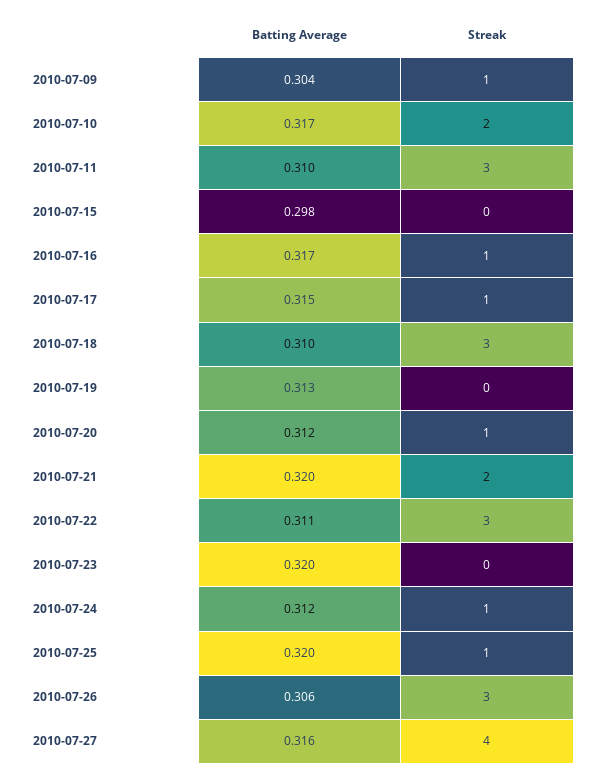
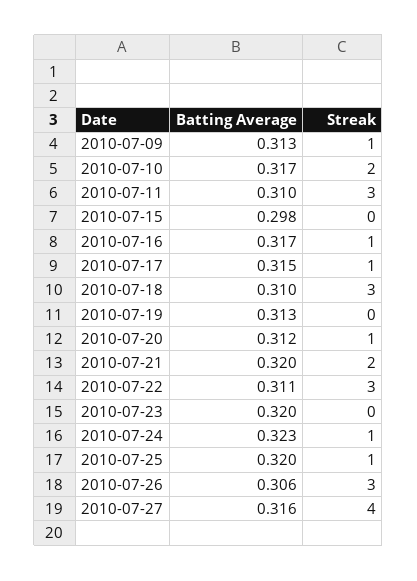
  {
    "Batting Average": {
-     "2010-07-09": 0.304,
+     "2010-07-09": 0.313,
      "2010-07-10": 0.317,
      "2010-07-11": 0.31,
      "2010-07-15": 0.298,
      "2010-07-16": 0.317,
      "2010-07-17": 0.315,
      "2010-07-18": 0.31,
      "2010-07-19": 0.313,
      "2010-07-20": 0.312,
      "2010-07-21": 0.32,
      "2010-07-22": 0.311,
      "2010-07-23": 0.32,
-     "2010-07-24": 0.312,
+     "2010-07-24": 0.323,
      "2010-07-25": 0.32,
      "2010-07-26": 0.306,
      "2010-07-27": 0.316
    },
    "Streak": {
      "2010-07-09": 1,
      "2010-07-10": 2,
      "2010-07-11": 3,
      "2010-07-15": 0,
      "2010-07-16": 1,
      "2010-07-17": 1,
      "2010-07-18": 3,
      "2010-07-19": 0,
      "2010-07-20": 1,
      "2010-07-21": 2,
      "2010-07-22": 3,
      "2010-07-23": 0,
      "2010-07-24": 1,
      "2010-07-25": 1,
      "2010-07-26": 3,
      "2010-07-27": 4
    }
  }

